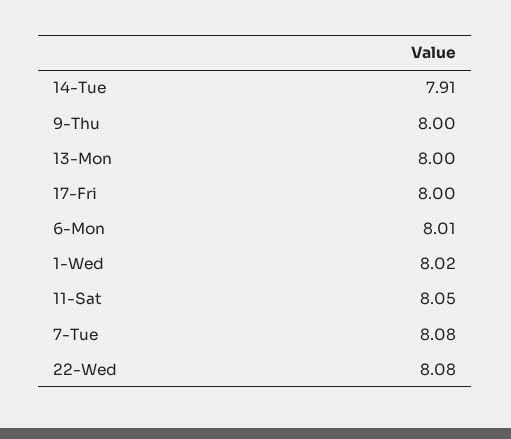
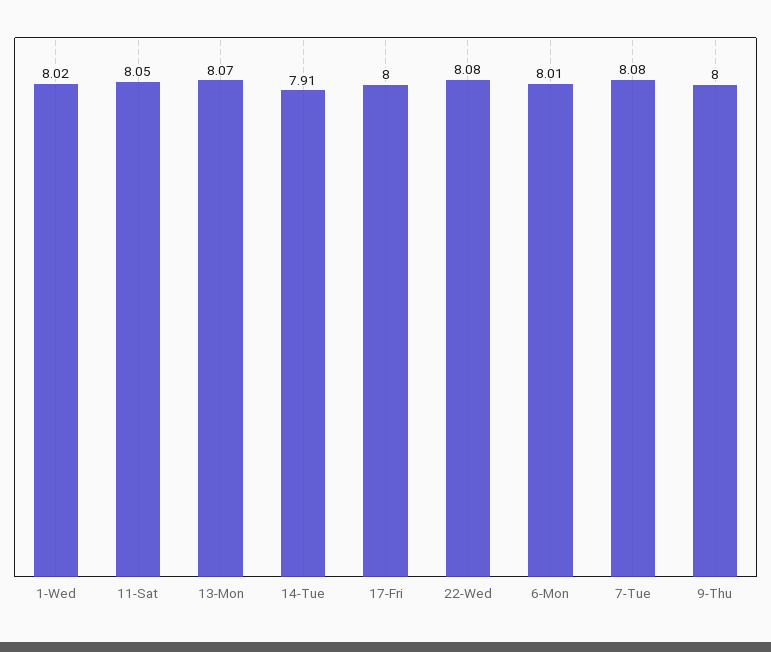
  {
    "14-Tue": 7.91,
    "9-Thu": 8,
-   "13-Mon": 8,
+   "13-Mon": 8.07,
    "17-Fri": 8,
    "6-Mon": 8.01,
    "1-Wed": 8.02,
    "11-Sat": 8.05,
    "7-Tue": 8.08,
    "22-Wed": 8.08
  }

